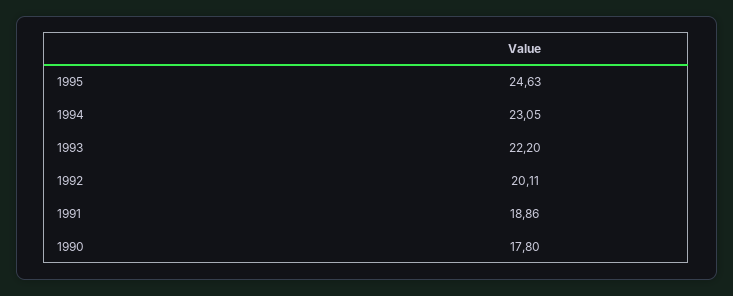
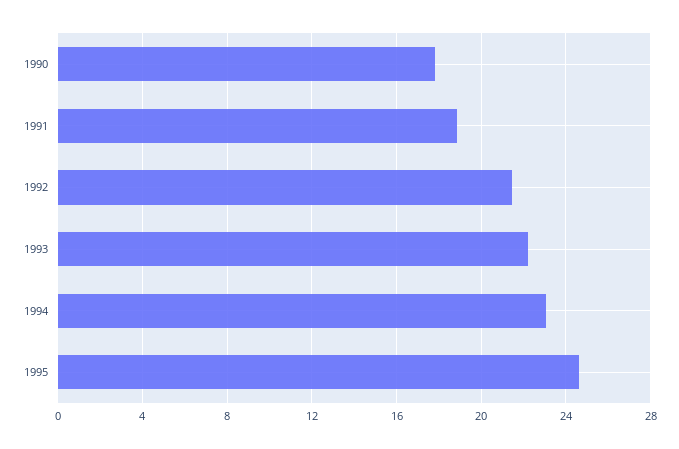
  {
    "1995": 24.63,
    "1994": 23.05,
    "1993": 22.2,
-   "1992": 20.11,
+   "1992": 21.5,
    "1991": 18.86,
    "1990": 17.8
  }

